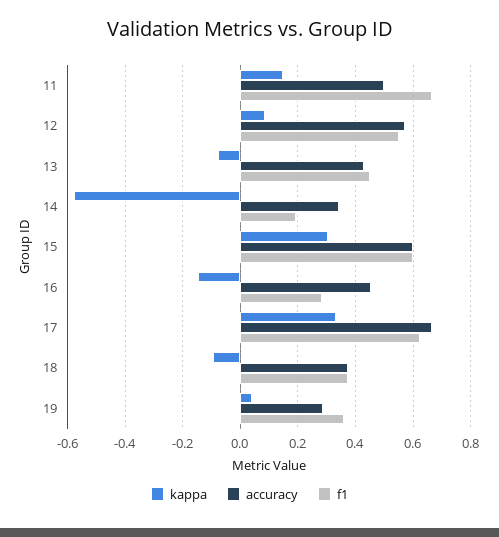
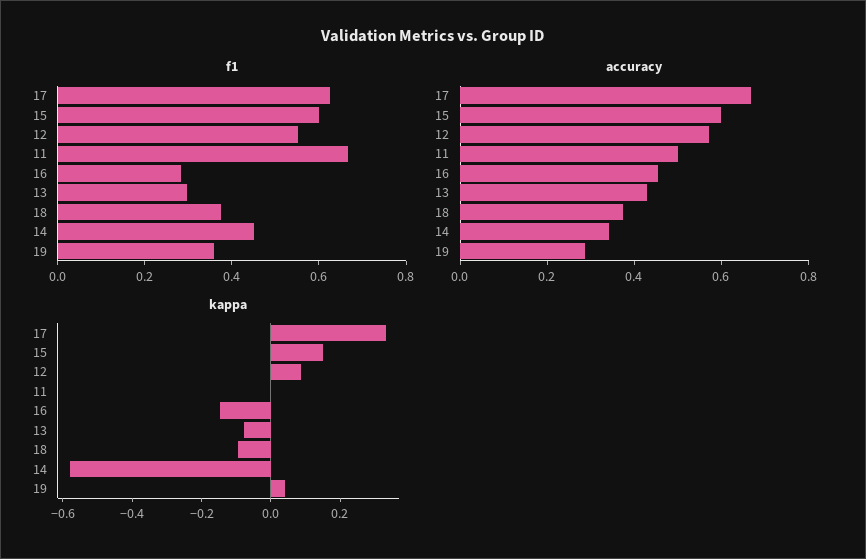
  {
    "kappa": {
-     "11": 0.15,
+     "11": 0,
      "12": 0.075,
      "13": -0.075,
      "14": -0.575,
-     "15": 0.3,
+     "15": 0.15,
      "16": -0.15,
      "17": 0.325,
      "18": -0.1,
      "19": 0.05
    },
    "accuracy": {
      "11": 0.5,
      "12": 0.575,
      "13": 0.425,
      "14": 0.35,
      "15": 0.6,
      "16": 0.45,
      "17": 0.675,
      "18": 0.375,
      "19": 0.275
    },
    "f1": {
      "11": 0.675,
      "12": 0.55,
-     "13": 0.45,
+     "13": 0.3,
-     "14": 0.2,
+     "14": 0.45,
      "15": 0.6,
      "16": 0.275,
      "17": 0.625,
      "18": 0.375,
      "19": 0.35
    }
  }

